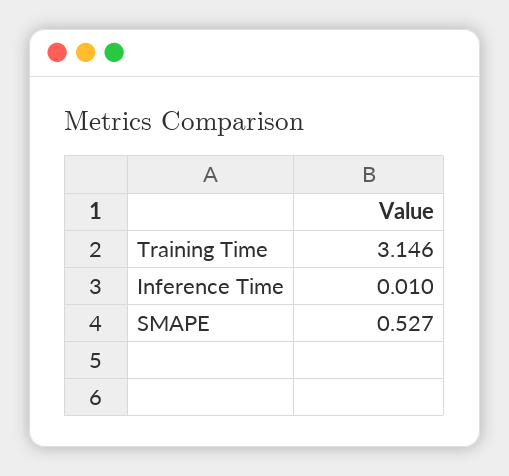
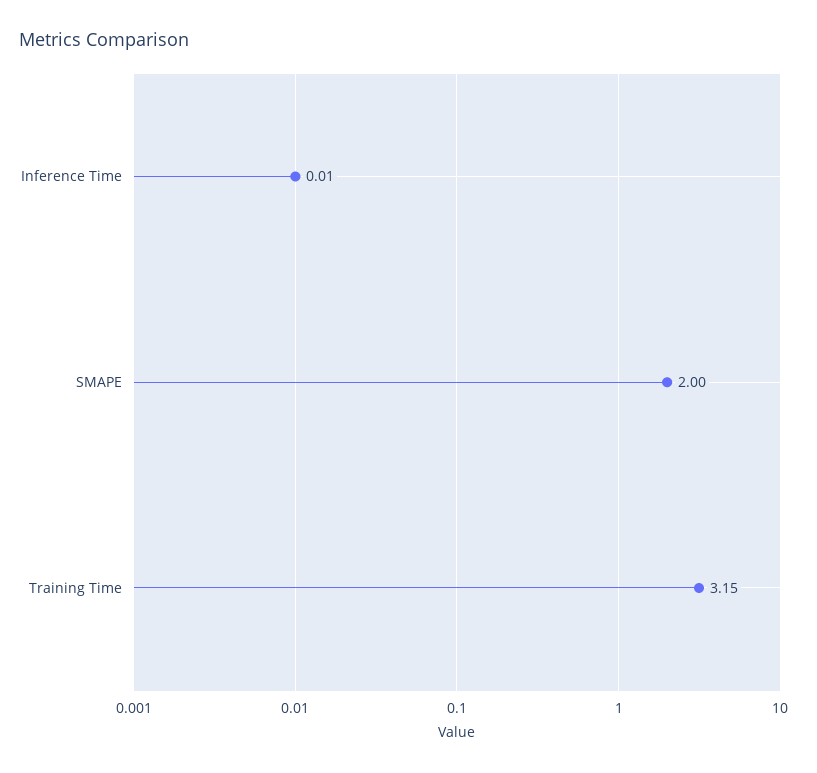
  {
    "Training Time": 3.146,
    "Inference Time": 0.01,
-   "SMAPE": 0.527
+   "SMAPE": 2
  }

